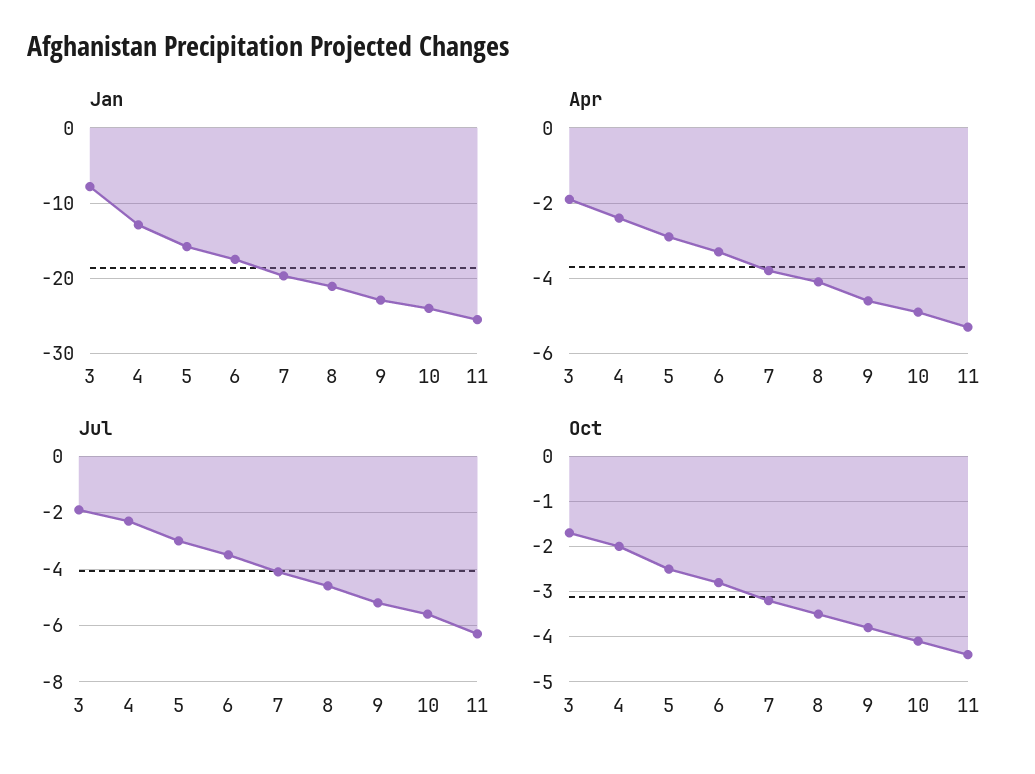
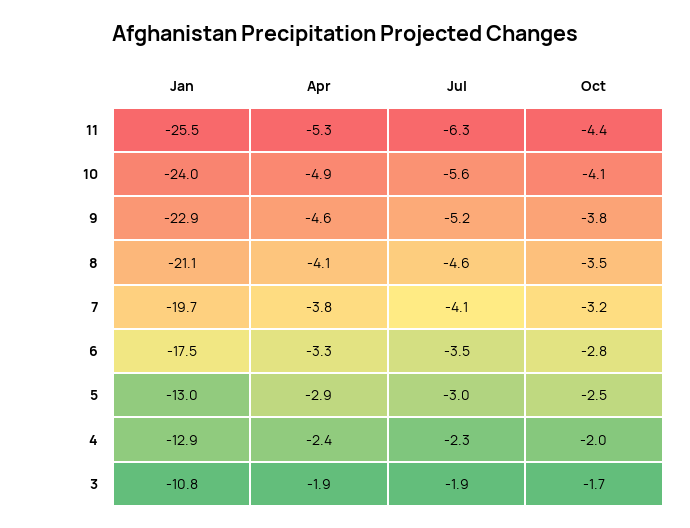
  {
    "Jan": {
-     "3": -8,
+     "3": -10.8,
      "4": -12.9,
-     "5": -16,
+     "5": -13,
      "6": -17.5,
      "7": -19.7,
      "8": -21.1,
      "9": -22.9,
      "10": -24,
      "11": -25.5
    },
    "Apr": {
      "3": -1.9,
      "4": -2.4,
      "5": -2.9,
      "6": -3.3,
      "7": -3.8,
      "8": -4.1,
      "9": -4.6,
      "10": -4.9,
      "11": -5.3
    },
    "Jul": {
      "3": -1.9,
      "4": -2.3,
      "5": -3,
      "6": -3.5,
      "7": -4.1,
      "8": -4.6,
      "9": -5.2,
      "10": -5.6,
      "11": -6.3
    },
    "Oct": {
      "3": -1.7,
      "4": -2,
      "5": -2.5,
      "6": -2.8,
      "7": -3.2,
      "8": -3.5,
      "9": -3.8,
      "10": -4.1,
      "11": -4.4
    }
  }

